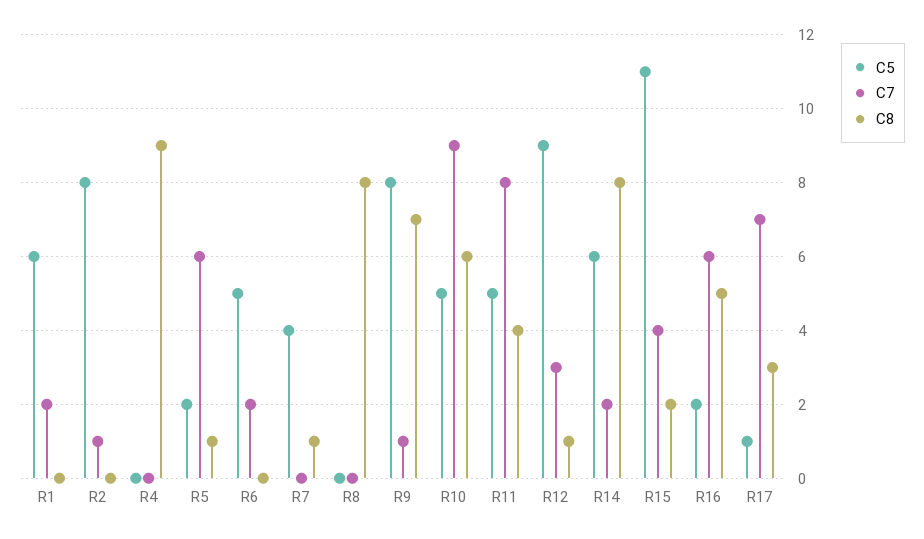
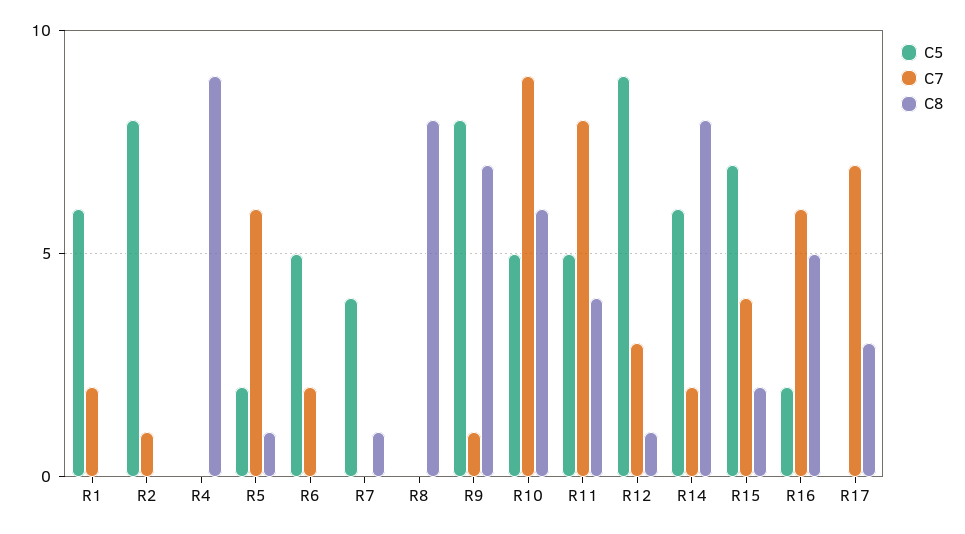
  {
    "C5": {
      "R1": 6,
      "R2": 8,
      "R4": 0,
      "R5": 2,
      "R6": 5,
      "R7": 4,
      "R8": 0,
      "R9": 8,
      "R10": 5,
      "R11": 5,
      "R12": 9,
      "R14": 6,
-     "R15": 11,
+     "R15": 7,
      "R16": 2,
-     "R17": 1
+     "R17": 0
    },
    "C7": {
      "R1": 2,
      "R2": 1,
      "R4": 0,
      "R5": 6,
      "R6": 2,
      "R7": 0,
      "R8": 0,
      "R9": 1,
      "R10": 9,
      "R11": 8,
      "R12": 3,
      "R14": 2,
      "R15": 4,
      "R16": 6,
      "R17": 7
    },
    "C8": {
      "R1": 0,
      "R2": 0,
      "R4": 9,
      "R5": 1,
      "R6": 0,
      "R7": 1,
      "R8": 8,
      "R9": 7,
      "R10": 6,
      "R11": 4,
      "R12": 1,
      "R14": 8,
      "R15": 2,
      "R16": 5,
      "R17": 3
    }
  }

